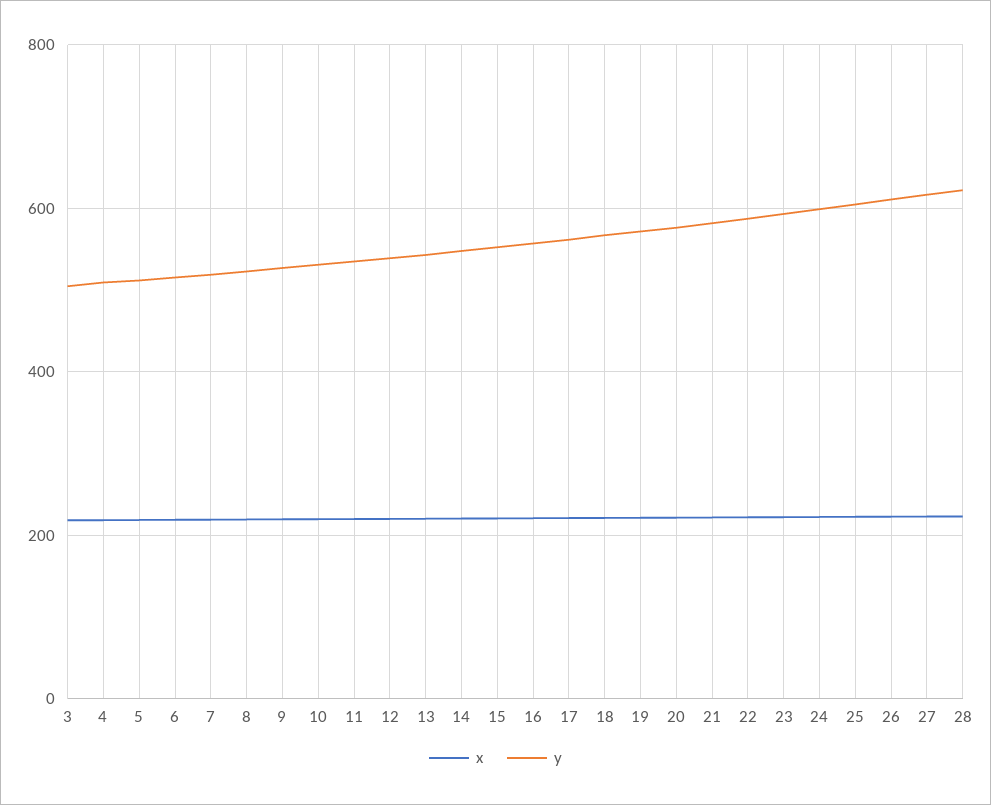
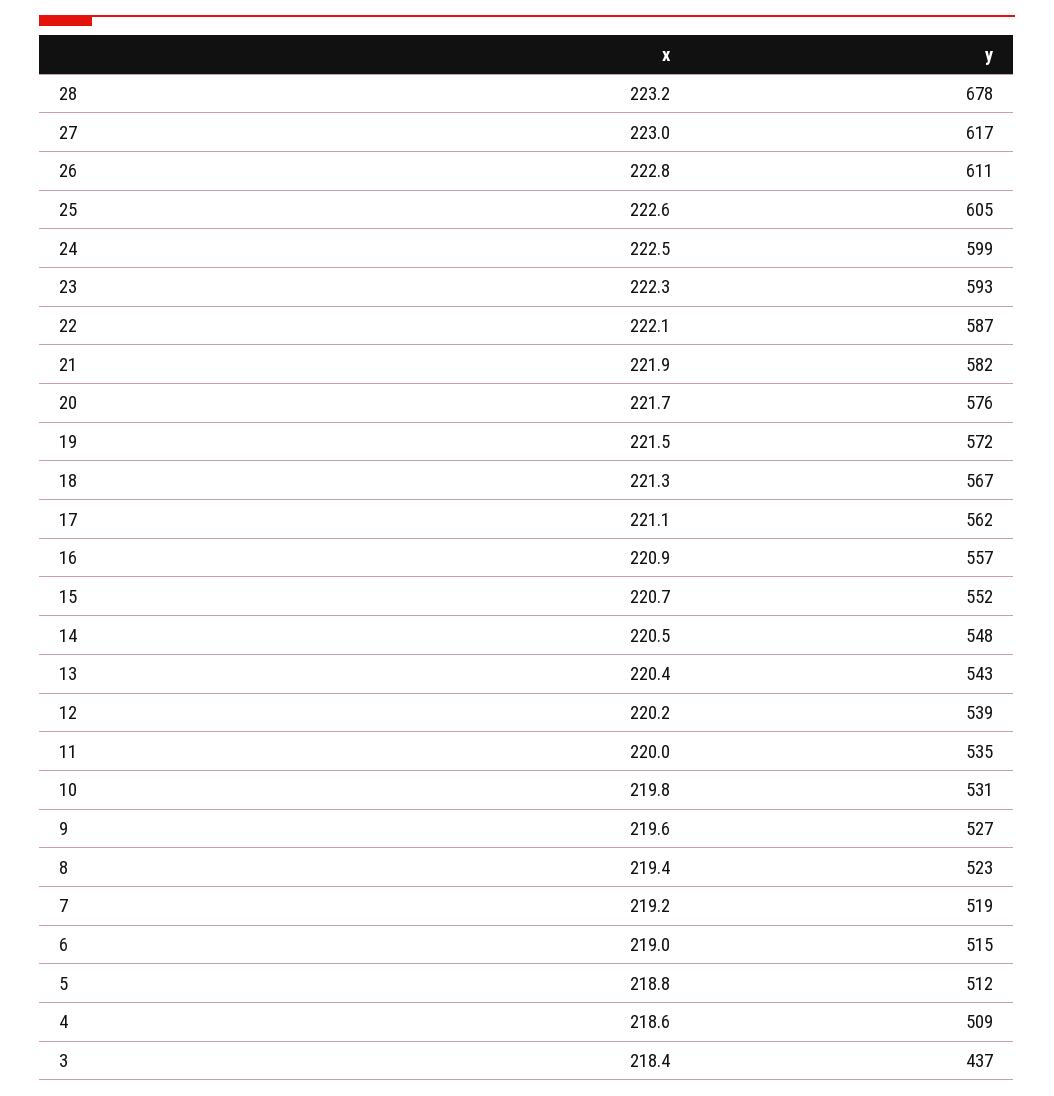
  {
    "x": {
      "3": 218.4,
      "4": 218.6,
      "5": 218.8,
      "6": 219,
      "7": 219.2,
      "8": 219.4,
      "9": 219.6,
      "10": 219.8,
      "11": 220,
      "12": 220.2,
      "13": 220.4,
      "14": 220.5,
      "15": 220.7,
      "16": 220.9,
      "17": 221.1,
      "18": 221.3,
      "19": 221.5,
      "20": 221.7,
      "21": 221.9,
      "22": 222.1,
      "23": 222.3,
      "24": 222.5,
      "25": 222.6,
      "26": 222.8,
      "27": 223,
      "28": 223.2
    },
    "y": {
-     "3": 500,
+     "3": 437,
      "4": 509,
      "5": 512,
      "6": 515,
      "7": 519,
      "8": 523,
      "9": 527,
      "10": 531,
      "11": 535,
      "12": 539,
      "13": 543,
      "14": 548,
      "15": 552,
      "16": 557,
      "17": 562,
      "18": 567,
      "19": 572,
      "20": 576,
      "21": 582,
      "22": 587,
      "23": 593,
      "24": 599,
      "25": 605,
      "26": 611,
      "27": 617,
-     "28": 620
+     "28": 678
    }
  }

